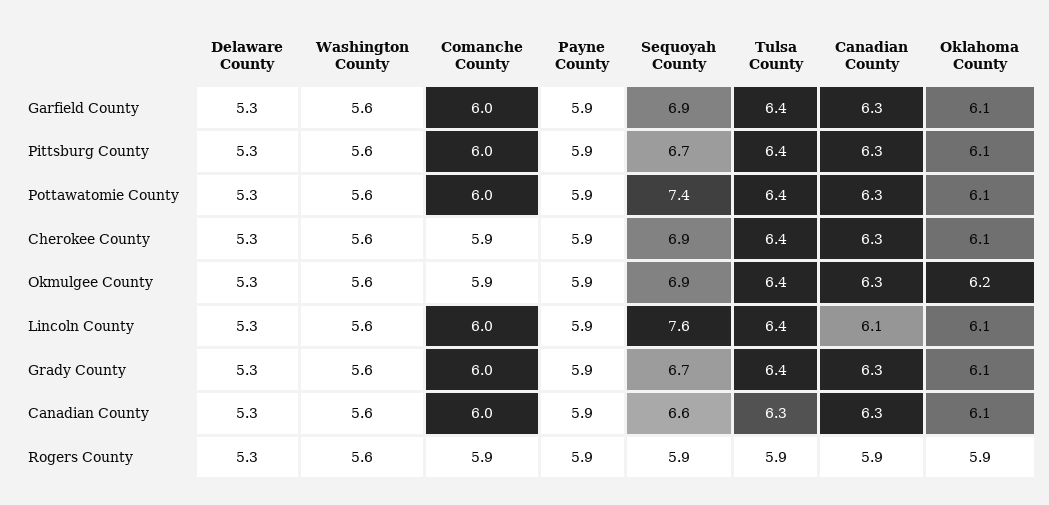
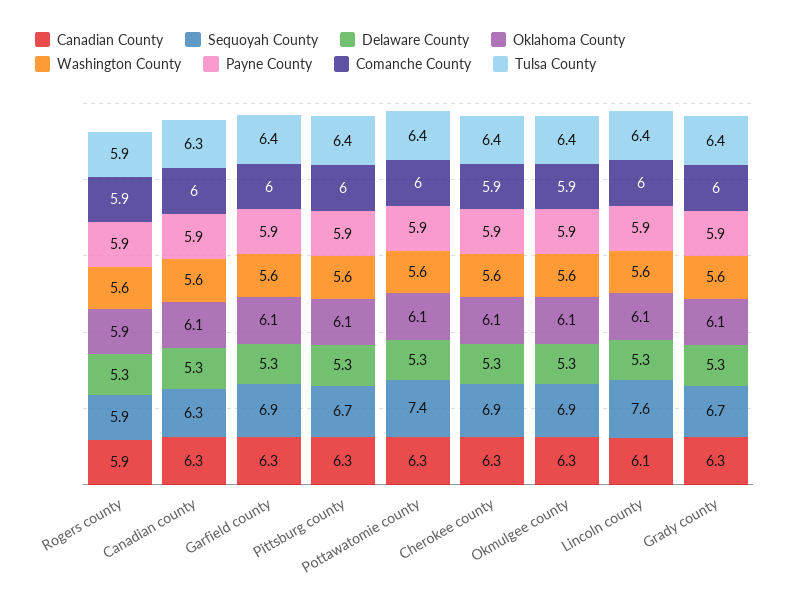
  {
    "Delaware County": {
      "Garfield County": 5.3,
      "Pittsburg County": 5.3,
      "Pottawatomie County": 5.3,
      "Cherokee County": 5.3,
      "Okmulgee County": 5.3,
      "Lincoln County": 5.3,
      "Grady County": 5.3,
      "Canadian County": 5.3,
      "Rogers County": 5.3
    },
    "Washington County": {
      "Garfield County": 5.6,
      "Pittsburg County": 5.6,
      "Pottawatomie County": 5.6,
      "Cherokee County": 5.6,
      "Okmulgee County": 5.6,
      "Lincoln County": 5.6,
      "Grady County": 5.6,
      "Canadian County": 5.6,
      "Rogers County": 5.6
    },
    "Comanche County": {
      "Garfield County": 6,
      "Pittsburg County": 6,
      "Pottawatomie County": 6,
      "Cherokee County": 5.9,
      "Okmulgee County": 5.9,
      "Lincoln County": 6,
      "Grady County": 6,
      "Canadian County": 6,
      "Rogers County": 5.9
    },
    "Payne County": {
      "Garfield County": 5.9,
      "Pittsburg County": 5.9,
      "Pottawatomie County": 5.9,
      "Cherokee County": 5.9,
      "Okmulgee County": 5.9,
      "Lincoln County": 5.9,
      "Grady County": 5.9,
      "Canadian County": 5.9,
      "Rogers County": 5.9
    },
    "Sequoyah County": {
      "Garfield County": 6.9,
      "Pittsburg County": 6.7,
      "Pottawatomie County": 7.4,
      "Cherokee County": 6.9,
      "Okmulgee County": 6.9,
      "Lincoln County": 7.6,
      "Grady County": 6.7,
-     "Canadian County": 6.6,
+     "Canadian County": 6.3,
      "Rogers County": 5.9
    },
    "Tulsa County": {
      "Garfield County": 6.4,
      "Pittsburg County": 6.4,
      "Pottawatomie County": 6.4,
      "Cherokee County": 6.4,
      "Okmulgee County": 6.4,
      "Lincoln County": 6.4,
      "Grady County": 6.4,
      "Canadian County": 6.3,
      "Rogers County": 5.9
    },
    "Canadian County": {
      "Garfield County": 6.3,
      "Pittsburg County": 6.3,
      "Pottawatomie County": 6.3,
      "Cherokee County": 6.3,
      "Okmulgee County": 6.3,
      "Lincoln County": 6.1,
      "Grady County": 6.3,
      "Canadian County": 6.3,
      "Rogers County": 5.9
    },
    "Oklahoma County": {
      "Garfield County": 6.1,
      "Pittsburg County": 6.1,
      "Pottawatomie County": 6.1,
      "Cherokee County": 6.1,
-     "Okmulgee County": 6.2,
+     "Okmulgee County": 6.1,
      "Lincoln County": 6.1,
      "Grady County": 6.1,
      "Canadian County": 6.1,
      "Rogers County": 5.9
    }
  }

